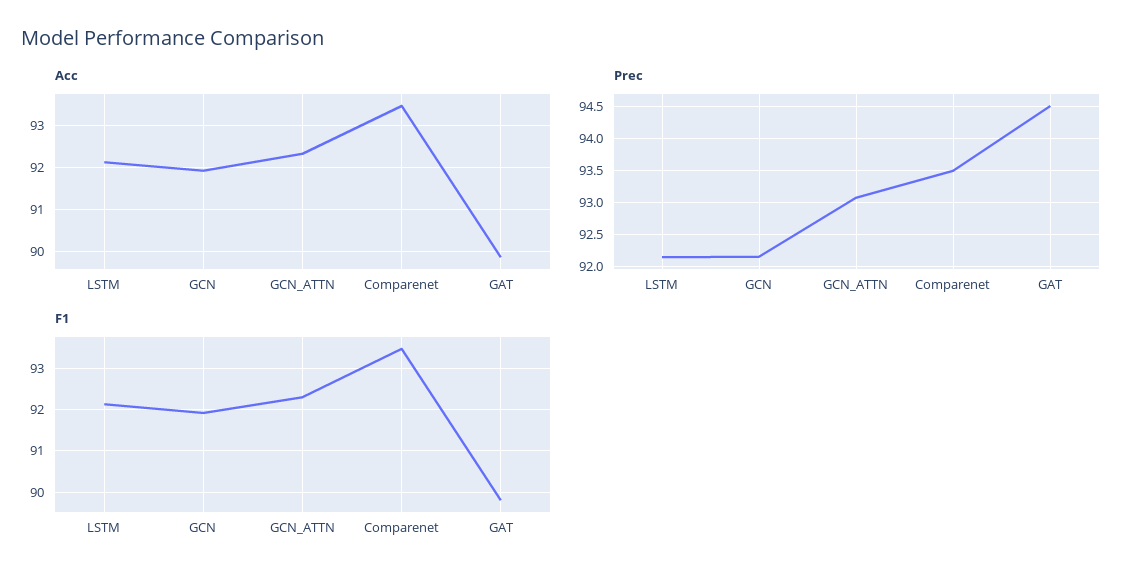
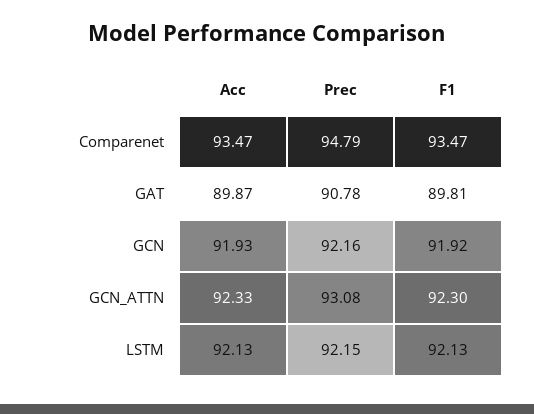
  {
    "Acc": {
      "LSTM": 92.13,
      "GCN": 91.93,
      "GCN_ATTN": 92.33,
      "Comparenet": 93.47,
      "GAT": 89.87
    },
    "Prec": {
      "LSTM": 92.15,
      "GCN": 92.16,
      "GCN_ATTN": 93.08,
-     "Comparenet": 93.5,
+     "Comparenet": 94.79,
-     "GAT": 94.5
+     "GAT": 90.78
    },
    "F1": {
      "LSTM": 92.13,
      "GCN": 91.92,
      "GCN_ATTN": 92.3,
      "Comparenet": 93.47,
      "GAT": 89.81
    }
  }

